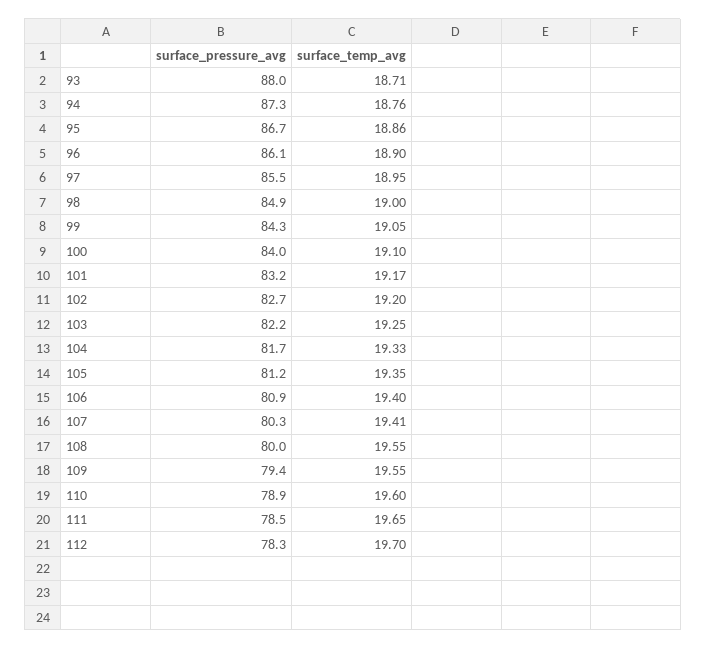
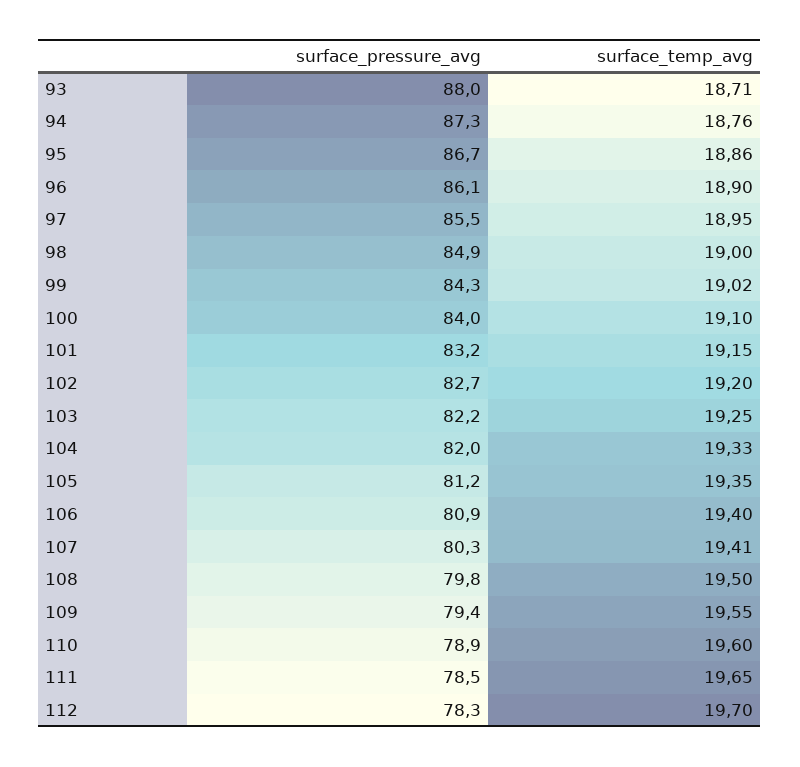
  {
    "surface_pressure_avg": {
      "93": 88,
      "94": 87.3,
      "95": 86.7,
      "96": 86.1,
      "97": 85.5,
      "98": 84.9,
      "99": 84.3,
      "100": 84,
      "101": 83.2,
      "102": 82.7,
      "103": 82.2,
-     "104": 81.7,
+     "104": 82,
      "105": 81.2,
      "106": 80.9,
      "107": 80.3,
-     "108": 80,
+     "108": 79.8,
      "109": 79.4,
      "110": 78.9,
      "111": 78.5,
      "112": 78.3
    },
    "surface_temp_avg": {
      "93": 18.71,
      "94": 18.76,
      "95": 18.86,
      "96": 18.9,
      "97": 18.95,
      "98": 19,
-     "99": 19.05,
+     "99": 19.02,
      "100": 19.1,
-     "101": 19.17,
+     "101": 19.15,
      "102": 19.2,
      "103": 19.25,
      "104": 19.33,
      "105": 19.35,
      "106": 19.4,
      "107": 19.41,
-     "108": 19.55,
+     "108": 19.5,
      "109": 19.55,
      "110": 19.6,
      "111": 19.65,
      "112": 19.7
    }
  }

